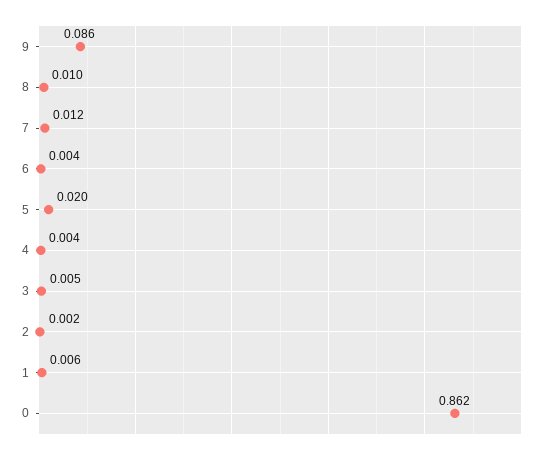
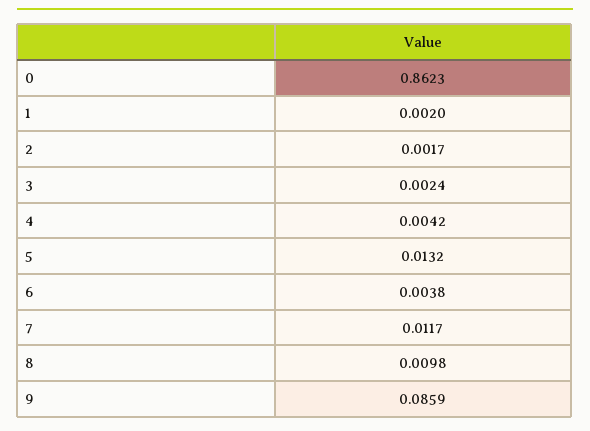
  {
    "9": 0.0859,
    "8": 0.0098,
    "7": 0.0117,
    "6": 0.0038,
-   "5": 0.02,
+   "5": 0.0132,
    "4": 0.0042,
-   "3": 0.005,
+   "3": 0.0024,
    "2": 0.0017,
-   "1": 0.006,
+   "1": 0.002,
    "0": 0.8623
  }

